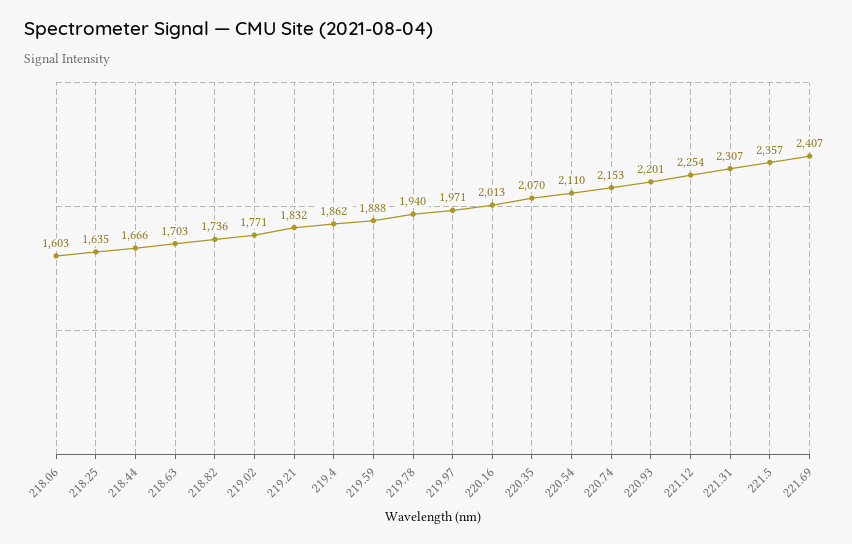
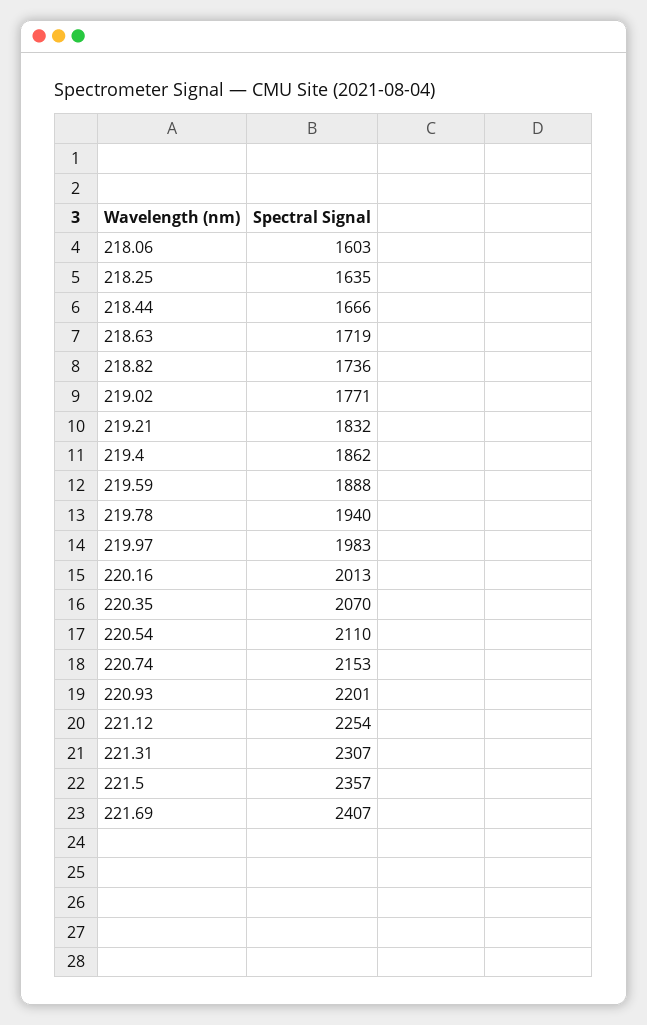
  {
    "218.06": 1603,
    "218.25": 1635,
    "218.44": 1666,
-   "218.63": 1703,
+   "218.63": 1719,
    "218.82": 1736,
    "219.02": 1771,
    "219.21": 1832,
    "219.4": 1862,
    "219.59": 1888,
    "219.78": 1940,
-   "219.97": 1971,
+   "219.97": 1983,
    "220.16": 2013,
    "220.35": 2070,
    "220.54": 2110,
    "220.74": 2153,
    "220.93": 2201,
    "221.12": 2254,
    "221.31": 2307,
    "221.5": 2357,
    "221.69": 2407
  }

